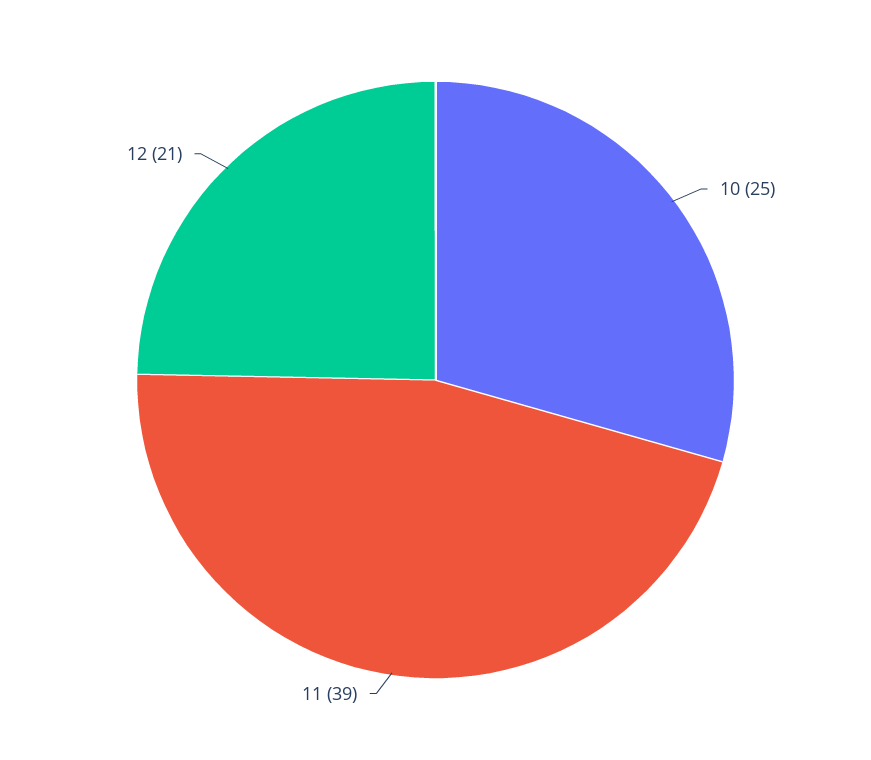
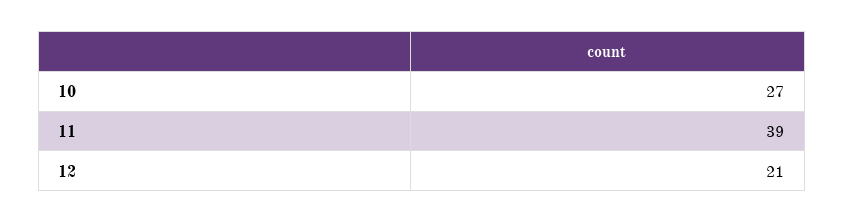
  {
-   "10": 25,
+   "10": 27,
    "11": 39,
    "12": 21
  }

